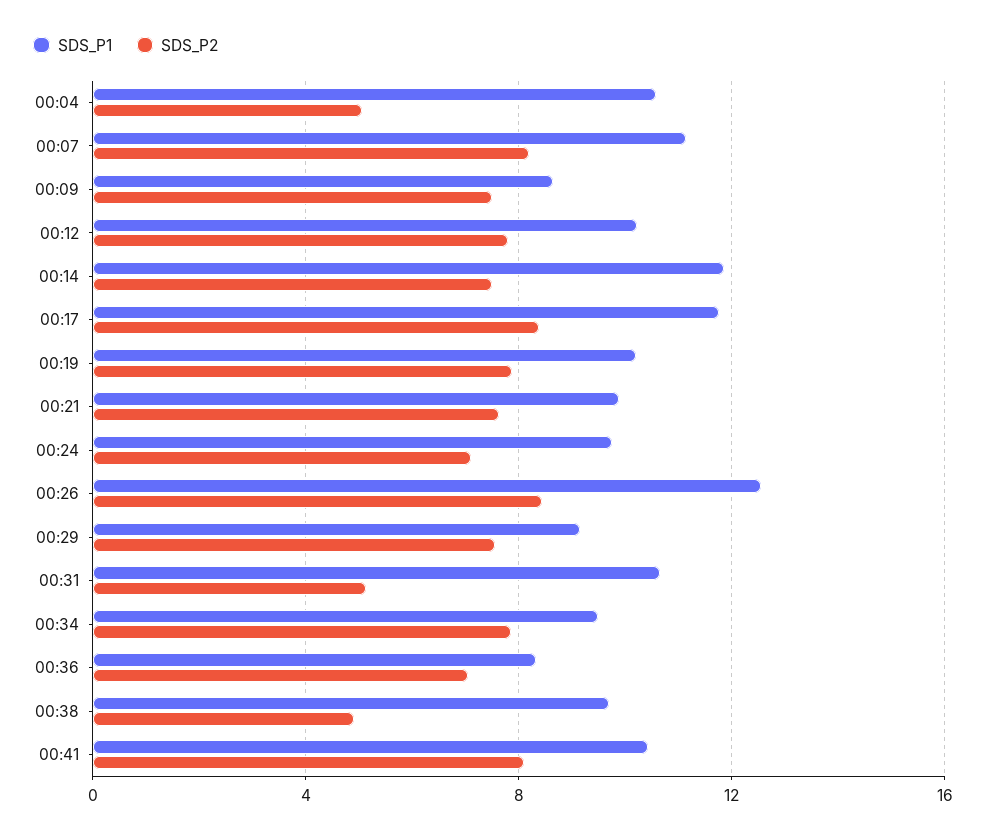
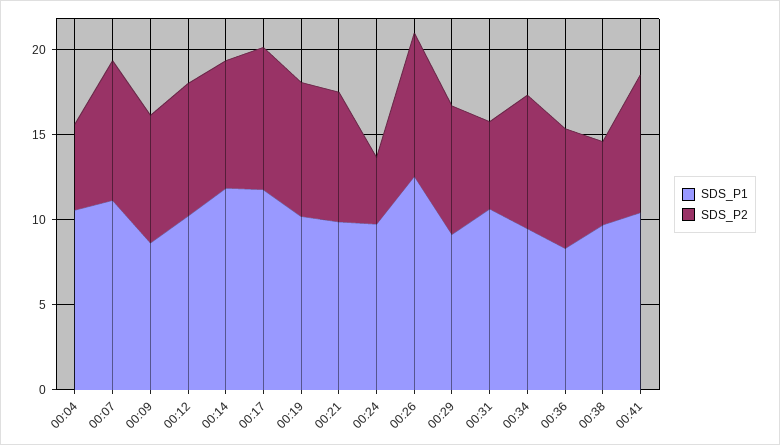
  {
    "SDS_P1": {
      "00:04": 10.5,
      "00:07": 11,
      "00:09": 8.5,
      "00:12": 10,
      "00:14": 12,
      "00:17": 12,
      "00:19": 10,
      "00:21": 10,
      "00:24": 10,
      "00:26": 12.5,
      "00:29": 9,
      "00:31": 10.5,
      "00:34": 9.5,
      "00:36": 8.5,
      "00:38": 9.5,
      "00:41": 10.5
    },
    "SDS_P2": {
      "00:04": 5,
      "00:07": 8,
      "00:09": 7.5,
      "00:12": 8,
      "00:14": 7.5,
      "00:17": 8.5,
      "00:19": 8,
      "00:21": 7.5,
-     "00:24": 7,
+     "00:24": 4,
      "00:26": 8.5,
      "00:29": 7.5,
      "00:31": 5,
      "00:34": 8,
      "00:36": 7,
      "00:38": 5,
      "00:41": 8
    }
  }

